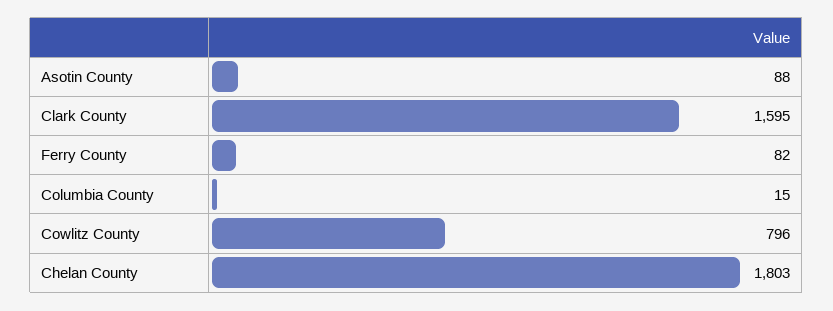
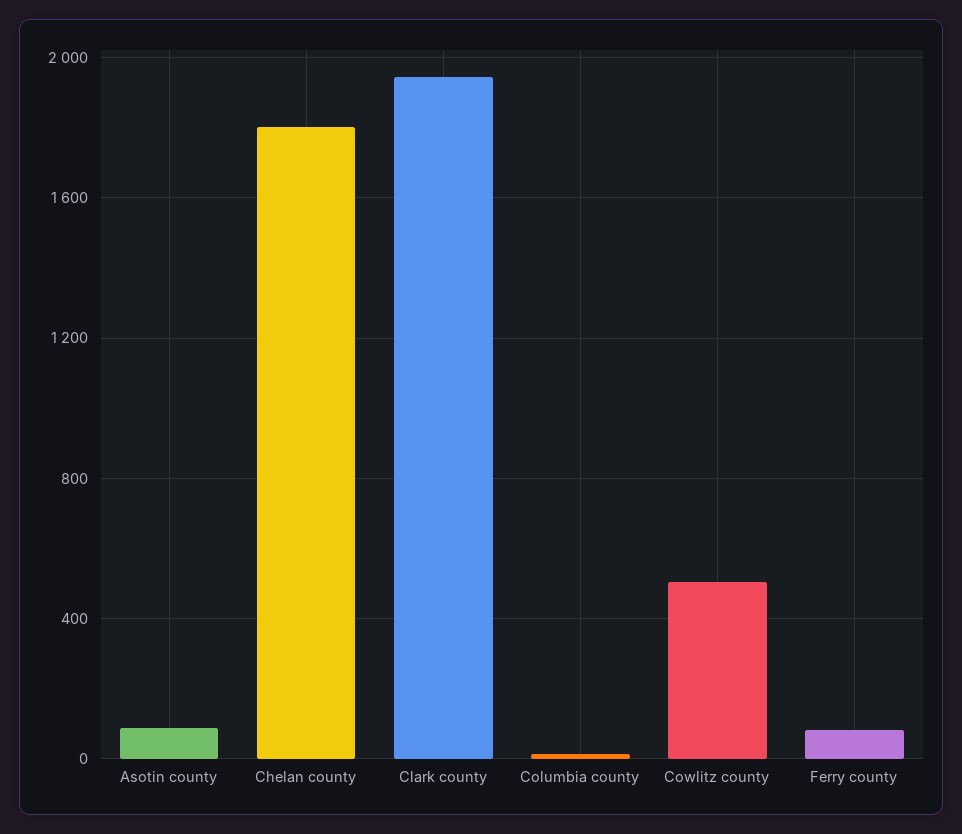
  {
    "Asotin County": 88,
-   "Clark County": 1595,
+   "Clark County": 1950,
    "Ferry County": 82,
    "Columbia County": 15,
-   "Cowlitz County": 796,
+   "Cowlitz County": 500,
    "Chelan County": 1803
  }

